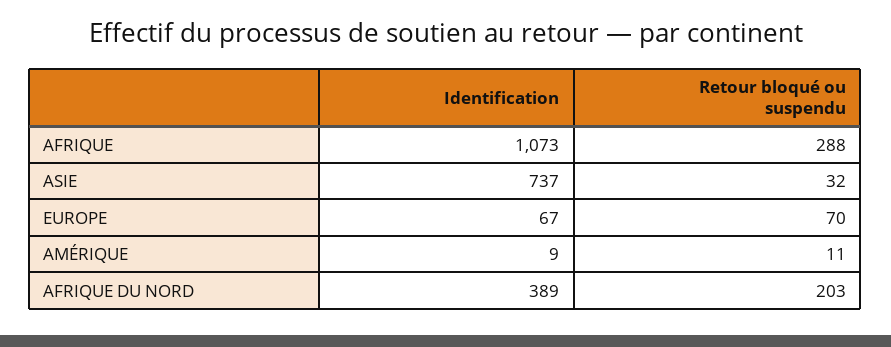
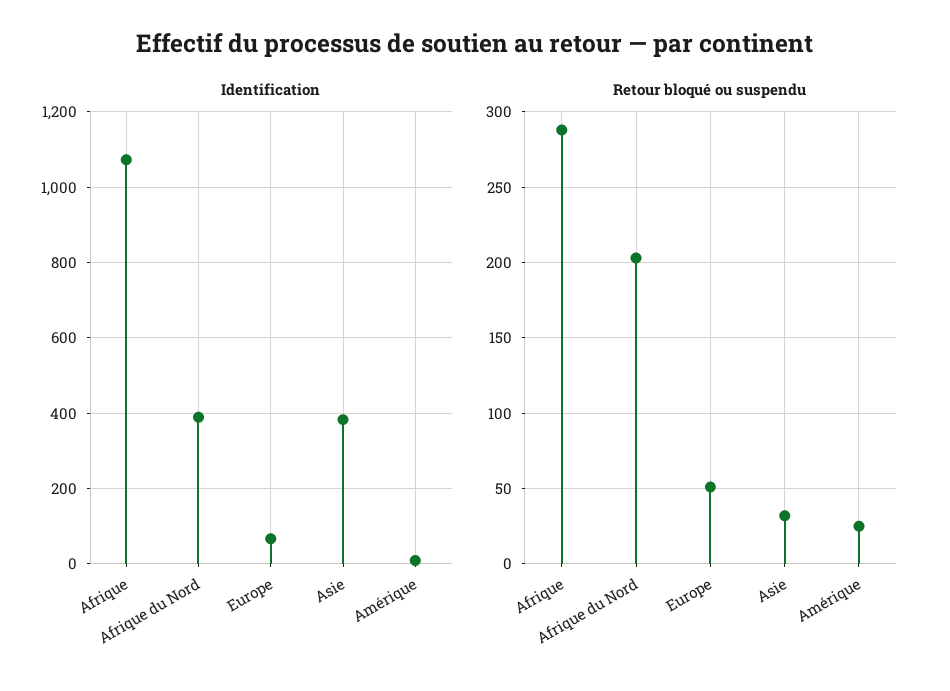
  {
    "Identification": {
      "AFRIQUE": 1073,
-     "ASIE": 737,
+     "ASIE": 380,
      "EUROPE": 67,
      "AMÉRIQUE": 9,
      "AFRIQUE DU NORD": 389
    },
    "Retour bloqué ou suspendu": {
      "AFRIQUE": 288,
      "ASIE": 32,
-     "EUROPE": 70,
+     "EUROPE": 50,
-     "AMÉRIQUE": 11,
+     "AMÉRIQUE": 25,
      "AFRIQUE DU NORD": 203
    }
  }

